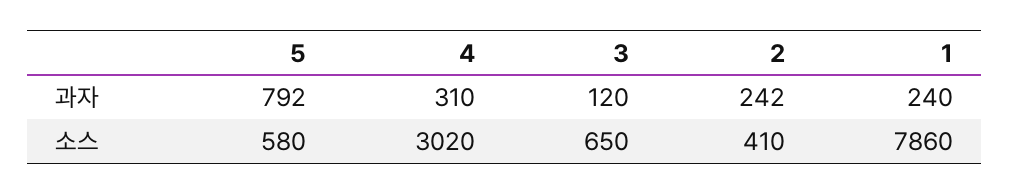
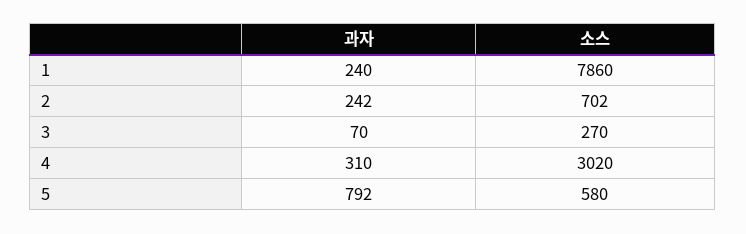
  {
    "5": {
      "과자": 792,
      "소스": 580
    },
    "4": {
      "과자": 310,
      "소스": 3020
    },
    "3": {
-     "과자": 120,
+     "과자": 70,
-     "소스": 650
+     "소스": 270
    },
    "2": {
      "과자": 242,
-     "소스": 410
+     "소스": 702
    },
    "1": {
      "과자": 240,
      "소스": 7860
    }
  }

